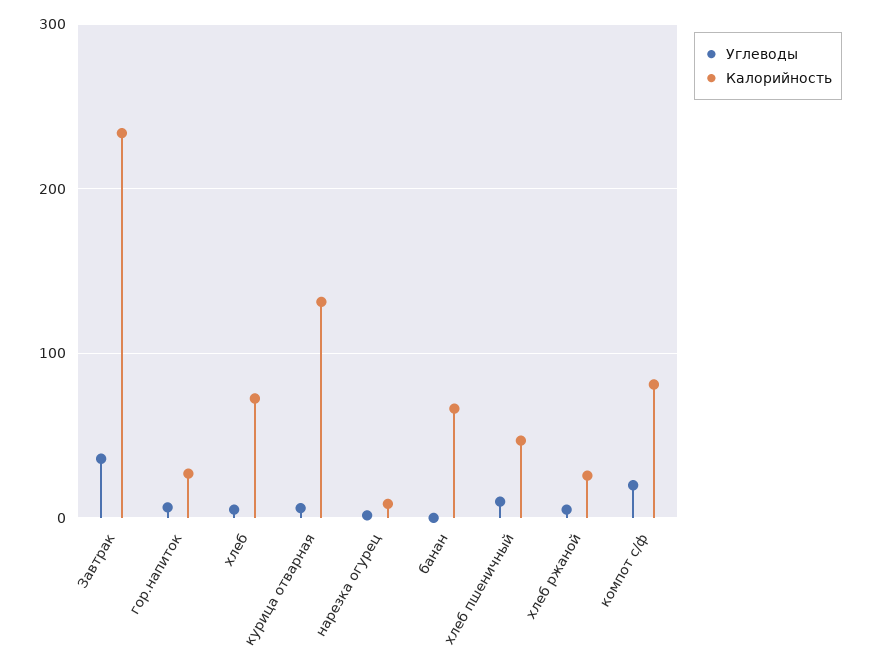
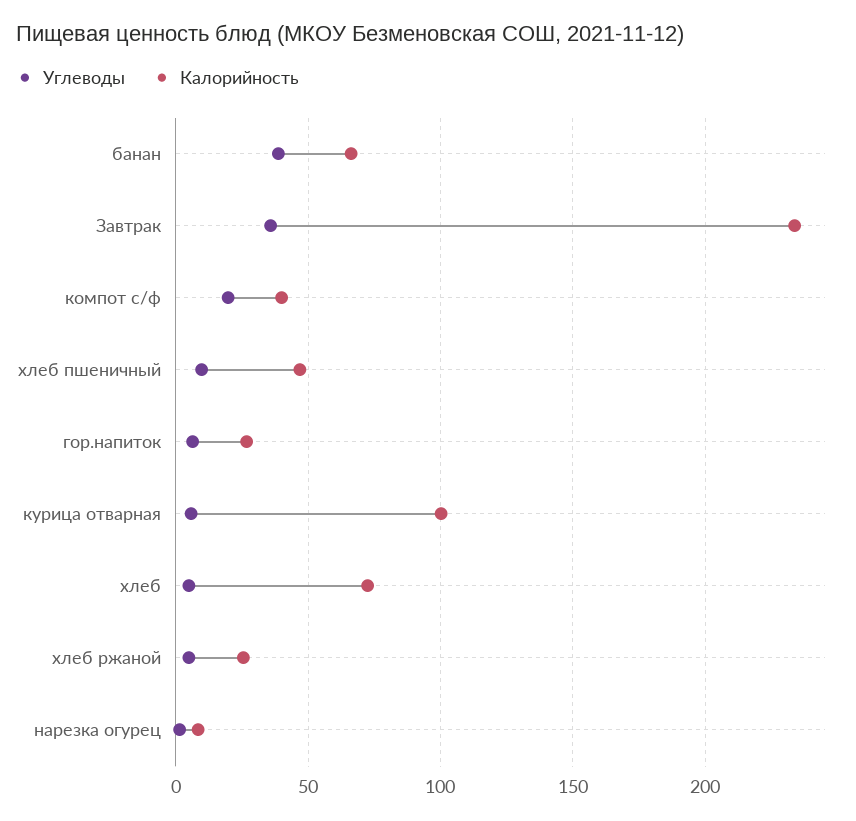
  {
    "Углеводы": {
      "Завтрак": 35,
      "гор.напиток": 5,
      "хлеб": 5,
      "курица отварная": 5,
      "нарезка огурец": 0,
-     "банан": 0,
+     "банан": 40,
      "хлеб пшеничный": 10,
      "хлеб ржаной": 5,
      "компот с/ф": 20
    },
    "Калорийность": {
      "Завтрак": 235,
      "гор.напиток": 25,
      "хлеб": 75,
-     "курица отварная": 130,
+     "курица отварная": 100,
      "нарезка огурец": 10,
      "банан": 65,
      "хлеб пшеничный": 45,
      "хлеб ржаной": 25,
-     "компот с/ф": 80
+     "компот с/ф": 40
    }
  }

